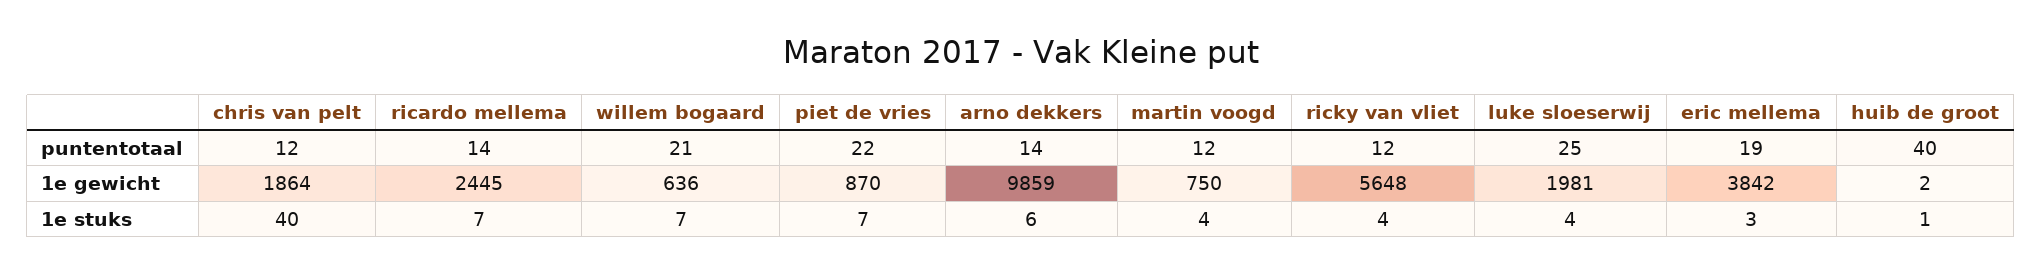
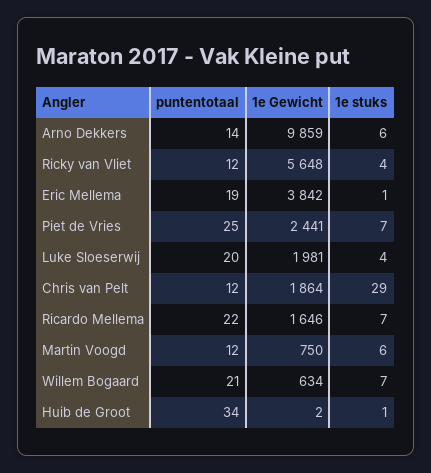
  {
    "chris van pelt": {
      "puntentotaal": 12,
      "1e gewicht": 1864,
-     "1e stuks": 40
+     "1e stuks": 29
    },
    "ricardo mellema": {
-     "puntentotaal": 14,
+     "puntentotaal": 22,
-     "1e gewicht": 2445,
+     "1e gewicht": 1646,
      "1e stuks": 7
    },
    "willem bogaard": {
      "puntentotaal": 21,
-     "1e gewicht": 636,
+     "1e gewicht": 634,
      "1e stuks": 7
    },
    "piet de vries": {
-     "puntentotaal": 22,
+     "puntentotaal": 25,
-     "1e gewicht": 870,
+     "1e gewicht": 2441,
      "1e stuks": 7
    },
    "arno dekkers": {
      "puntentotaal": 14,
      "1e gewicht": 9859,
      "1e stuks": 6
    },
    "martin voogd": {
      "puntentotaal": 12,
      "1e gewicht": 750,
-     "1e stuks": 4
+     "1e stuks": 6
    },
    "ricky van vliet": {
      "puntentotaal": 12,
      "1e gewicht": 5648,
      "1e stuks": 4
    },
    "luke sloeserwij": {
-     "puntentotaal": 25,
+     "puntentotaal": 20,
      "1e gewicht": 1981,
      "1e stuks": 4
    },
    "eric mellema": {
      "puntentotaal": 19,
      "1e gewicht": 3842,
-     "1e stuks": 3
+     "1e stuks": 1
    },
    "huib de groot": {
-     "puntentotaal": 40,
+     "puntentotaal": 34,
      "1e gewicht": 2,
      "1e stuks": 1
    }
  }

